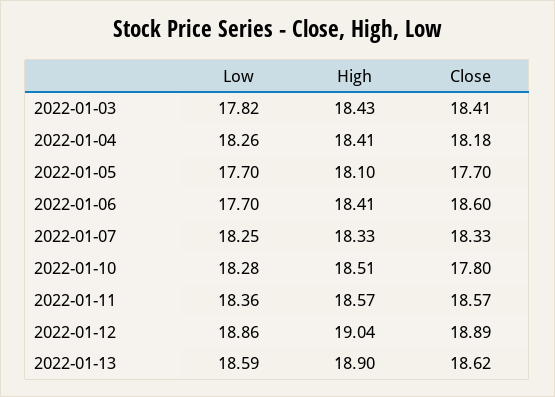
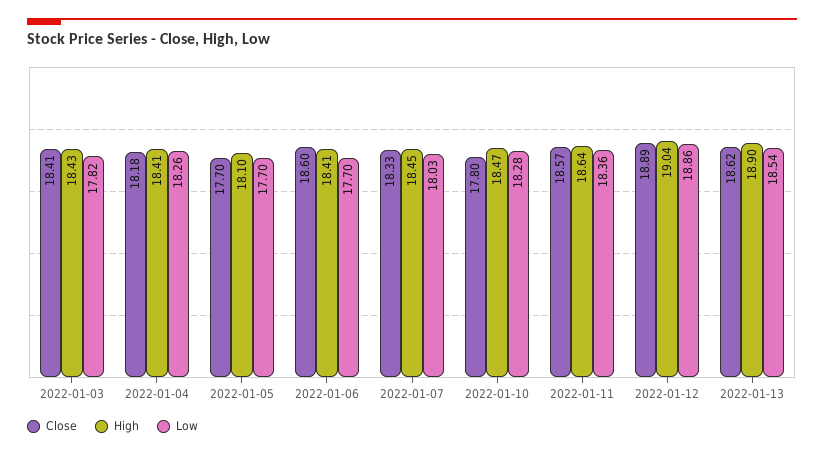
  {
    "Low": {
      "2022-01-03": 17.82,
      "2022-01-04": 18.26,
      "2022-01-05": 17.7,
      "2022-01-06": 17.7,
-     "2022-01-07": 18.25,
+     "2022-01-07": 18.03,
      "2022-01-10": 18.28,
      "2022-01-11": 18.36,
      "2022-01-12": 18.86,
-     "2022-01-13": 18.59
+     "2022-01-13": 18.54
    },
    "High": {
      "2022-01-03": 18.43,
      "2022-01-04": 18.41,
      "2022-01-05": 18.1,
      "2022-01-06": 18.41,
-     "2022-01-07": 18.33,
+     "2022-01-07": 18.45,
-     "2022-01-10": 18.51,
+     "2022-01-10": 18.47,
-     "2022-01-11": 18.57,
+     "2022-01-11": 18.64,
      "2022-01-12": 19.04,
      "2022-01-13": 18.9
    },
    "Close": {
      "2022-01-03": 18.41,
      "2022-01-04": 18.18,
      "2022-01-05": 17.7,
      "2022-01-06": 18.6,
      "2022-01-07": 18.33,
      "2022-01-10": 17.8,
      "2022-01-11": 18.57,
      "2022-01-12": 18.89,
      "2022-01-13": 18.62
    }
  }

